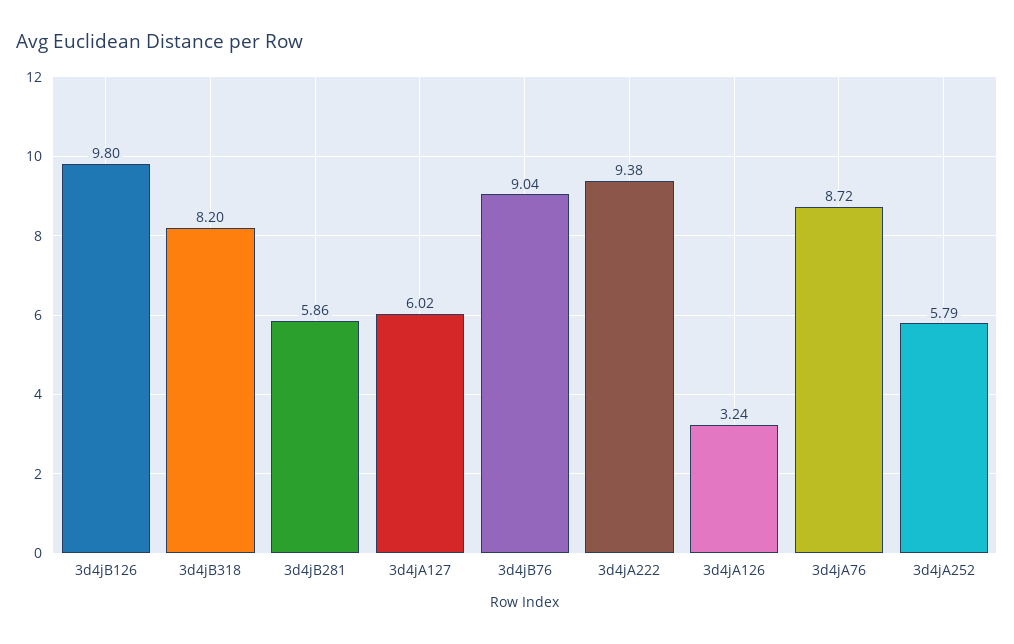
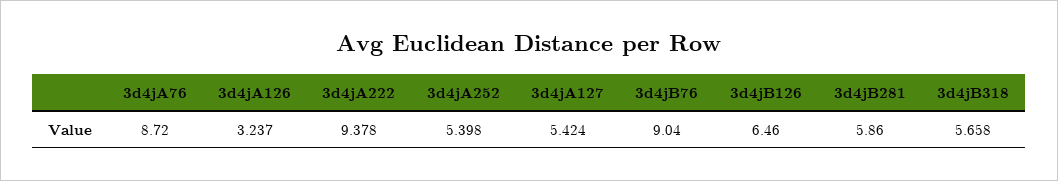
  {
-   "3d4jB126": 9.8,
+   "3d4jB126": 6.46,
-   "3d4jB318": 8.2,
+   "3d4jB318": 5.658,
    "3d4jB281": 5.86,
-   "3d4jA127": 6.02,
+   "3d4jA127": 5.424,
    "3d4jB76": 9.04,
    "3d4jA222": 9.378,
    "3d4jA126": 3.237,
    "3d4jA76": 8.72,
-   "3d4jA252": 5.79
+   "3d4jA252": 5.398
  }

